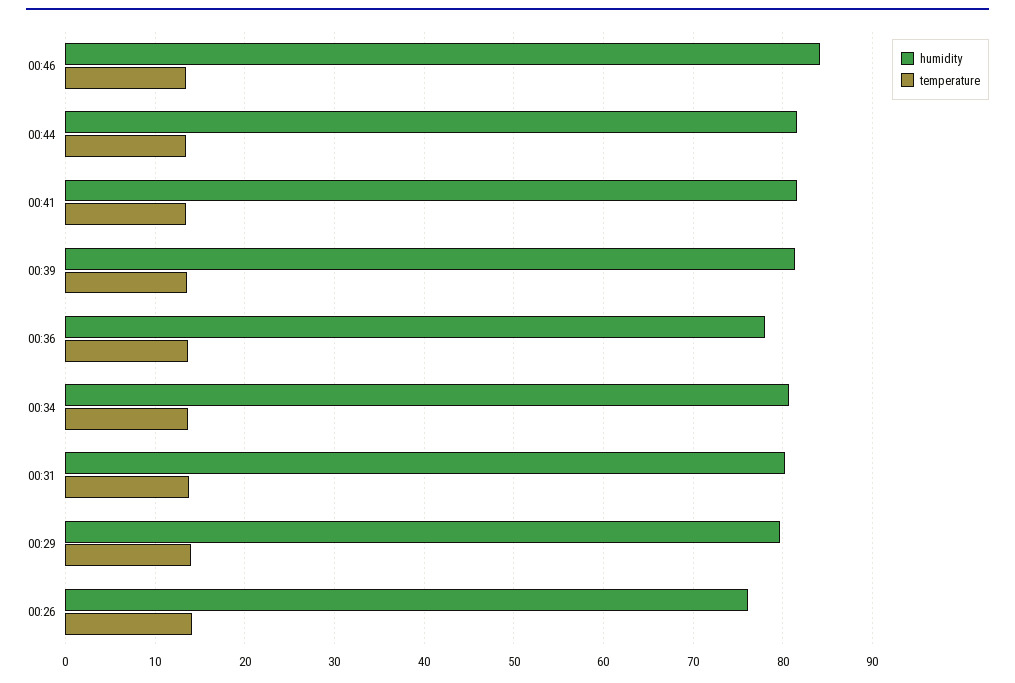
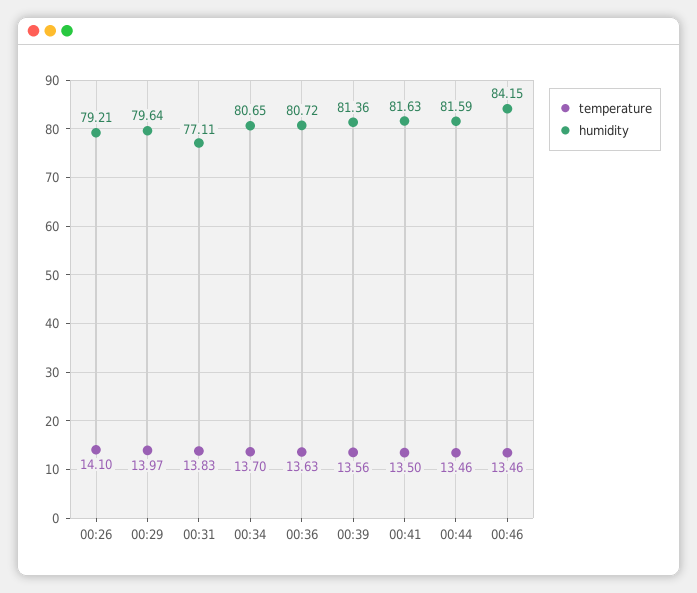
  {
    "humidity": {
      "00:46": 84.15,
      "00:44": 81.59,
      "00:41": 81.63,
      "00:39": 81.36,
-     "00:36": 78,
+     "00:36": 80.72,
      "00:34": 80.65,
-     "00:31": 80,
+     "00:31": 77.11,
      "00:29": 79.64,
-     "00:26": 76
+     "00:26": 79.21
    },
    "temperature": {
      "00:46": 13.46,
      "00:44": 13.46,
      "00:41": 13.5,
      "00:39": 13.56,
      "00:36": 13.63,
      "00:34": 13.7,
      "00:31": 13.83,
      "00:29": 13.97,
      "00:26": 14.1
    }
  }

